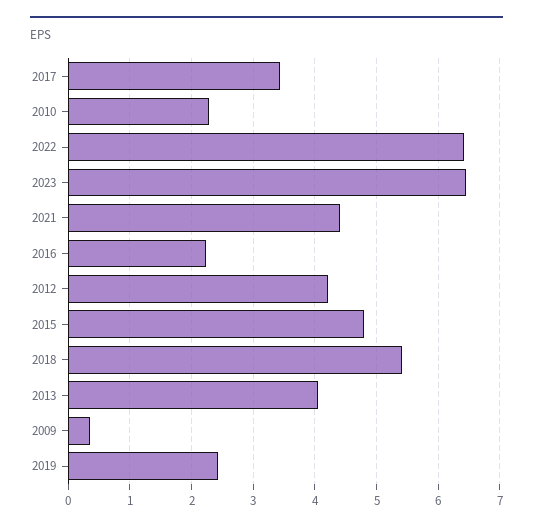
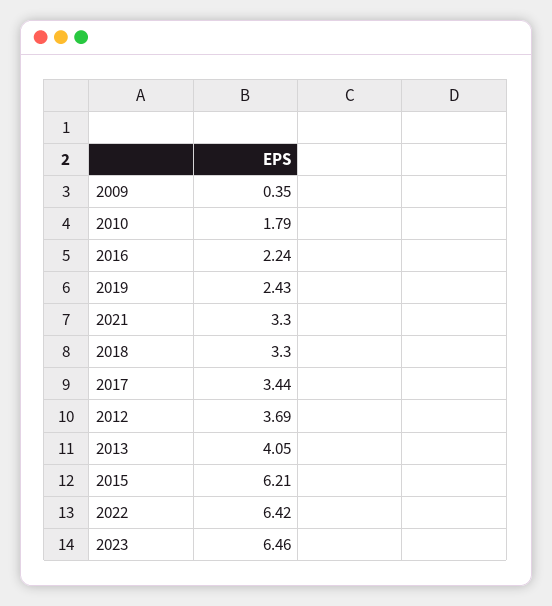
  {
    "2017": 3.44,
-   "2010": 2.3,
+   "2010": 1.79,
    "2022": 6.42,
    "2023": 6.46,
-   "2021": 4.4,
+   "2021": 3.3,
    "2016": 2.24,
-   "2012": 4.2,
+   "2012": 3.69,
-   "2015": 4.8,
+   "2015": 6.21,
-   "2018": 5.4,
+   "2018": 3.3,
    "2013": 4.05,
    "2009": 0.35,
    "2019": 2.43
  }

